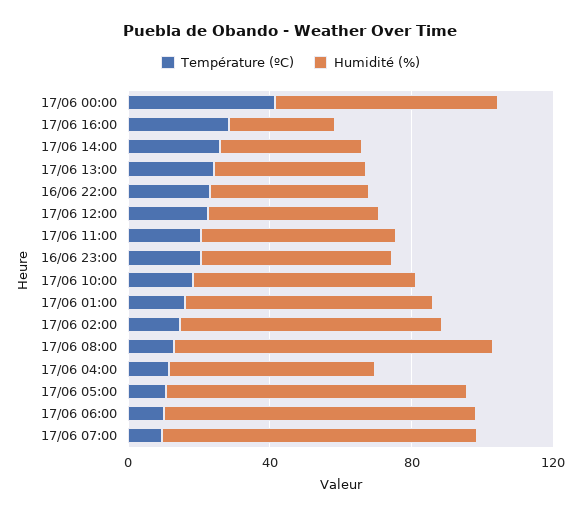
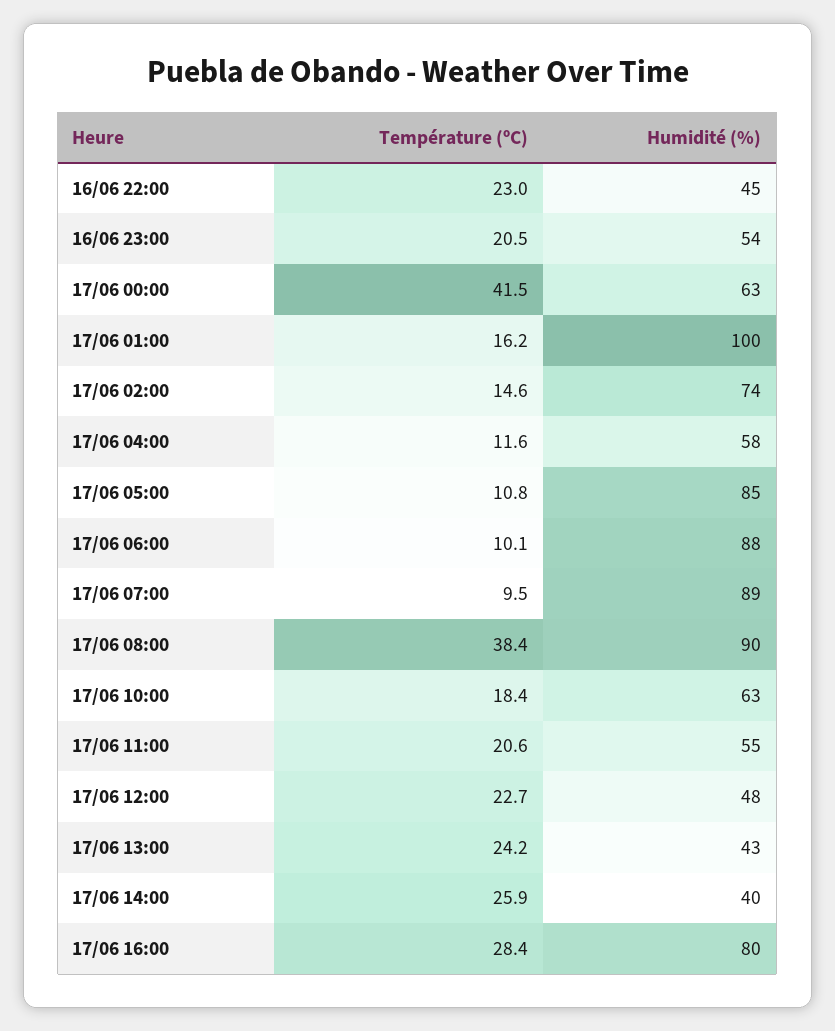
  {
    "Température (ºC)": {
      "17/06 00:00": 41.5,
      "17/06 16:00": 28.4,
      "17/06 14:00": 25.9,
      "17/06 13:00": 24.2,
      "16/06 22:00": 23,
      "17/06 12:00": 22.7,
      "17/06 11:00": 20.6,
      "16/06 23:00": 20.5,
      "17/06 10:00": 18.4,
      "17/06 01:00": 16.2,
      "17/06 02:00": 14.6,
-     "17/06 08:00": 10,
+     "17/06 08:00": 38.4,
      "17/06 04:00": 11.6,
      "17/06 05:00": 10.8,
      "17/06 06:00": 10.1,
      "17/06 07:00": 9.5
    },
    "Humidité (%)": {
      "17/06 00:00": 63,
-     "17/06 16:00": 30,
+     "17/06 16:00": 80,
      "17/06 14:00": 40,
      "17/06 13:00": 43,
      "16/06 22:00": 45,
      "17/06 12:00": 48,
      "17/06 11:00": 55,
      "16/06 23:00": 54,
      "17/06 10:00": 63,
-     "17/06 01:00": 70,
+     "17/06 01:00": 100,
      "17/06 02:00": 74,
      "17/06 08:00": 90,
      "17/06 04:00": 58,
      "17/06 05:00": 85,
      "17/06 06:00": 88,
      "17/06 07:00": 89
    }
  }

